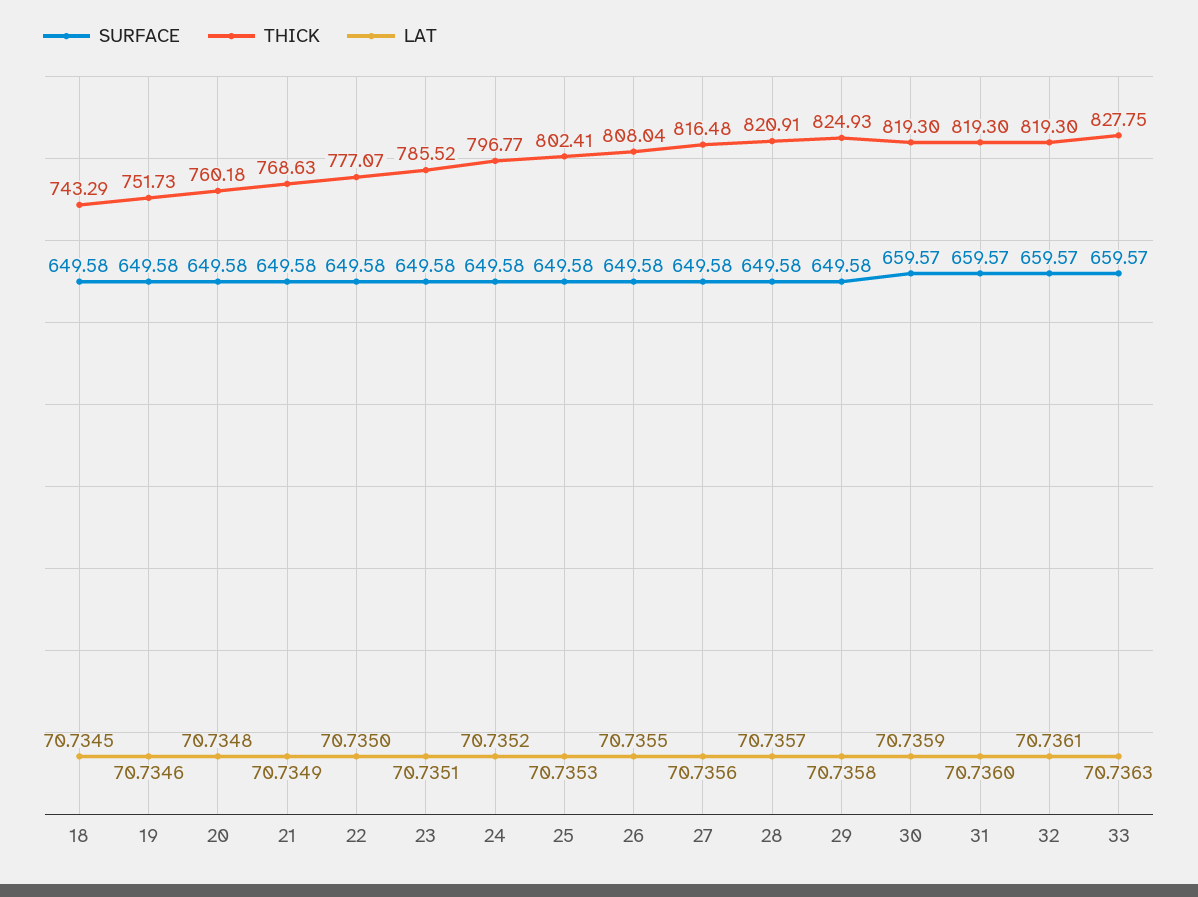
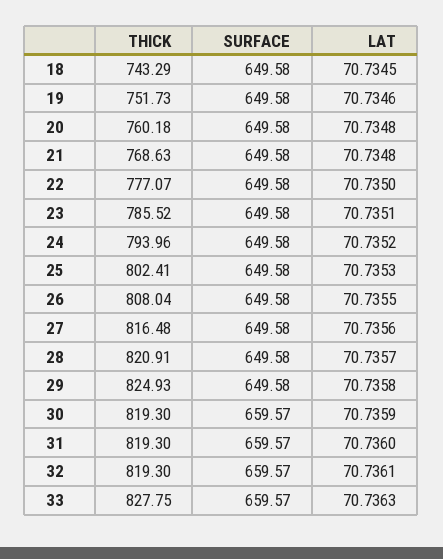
  {
    "SURFACE": {
      "18": 649.58,
      "19": 649.58,
      "20": 649.58,
      "21": 649.58,
      "22": 649.58,
      "23": 649.58,
      "24": 649.58,
      "25": 649.58,
      "26": 649.58,
      "27": 649.58,
      "28": 649.58,
      "29": 649.58,
      "30": 659.57,
      "31": 659.57,
      "32": 659.57,
      "33": 659.57
    },
    "THICK": {
      "18": 743.29,
      "19": 751.73,
      "20": 760.18,
      "21": 768.63,
      "22": 777.07,
      "23": 785.52,
-     "24": 796.77,
+     "24": 793.96,
      "25": 802.41,
      "26": 808.04,
      "27": 816.48,
      "28": 820.91,
      "29": 824.93,
      "30": 819.3,
      "31": 819.3,
      "32": 819.3,
      "33": 827.75
    },
    "LAT": {
      "18": 70.7345,
      "19": 70.7346,
      "20": 70.7348,
-     "21": 70.7349,
+     "21": 70.7348,
      "22": 70.735,
      "23": 70.7351,
      "24": 70.7352,
      "25": 70.7353,
      "26": 70.7355,
      "27": 70.7356,
      "28": 70.7357,
      "29": 70.7358,
      "30": 70.7359,
      "31": 70.736,
      "32": 70.7361,
      "33": 70.7363
    }
  }

